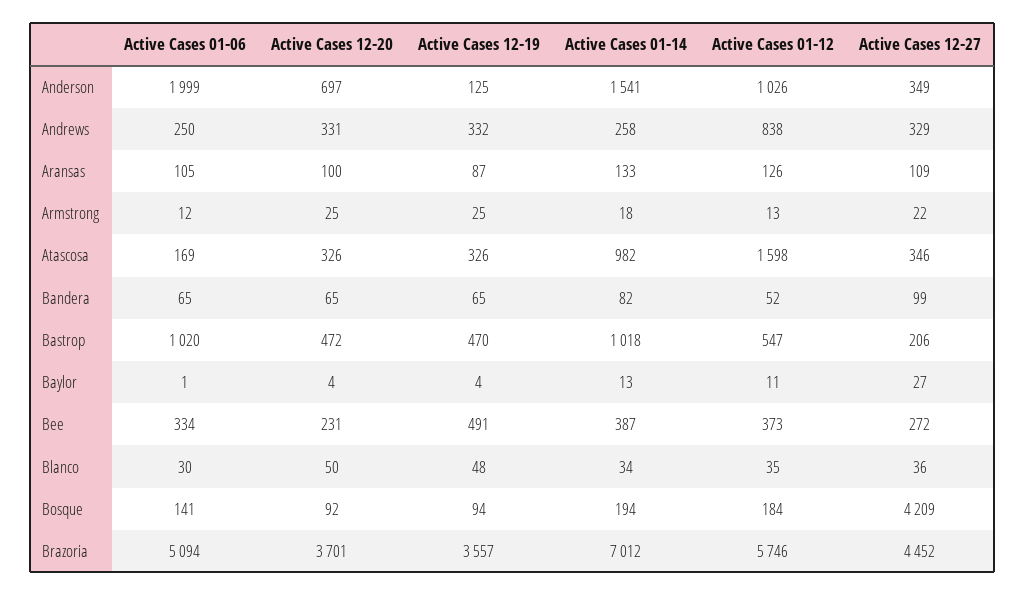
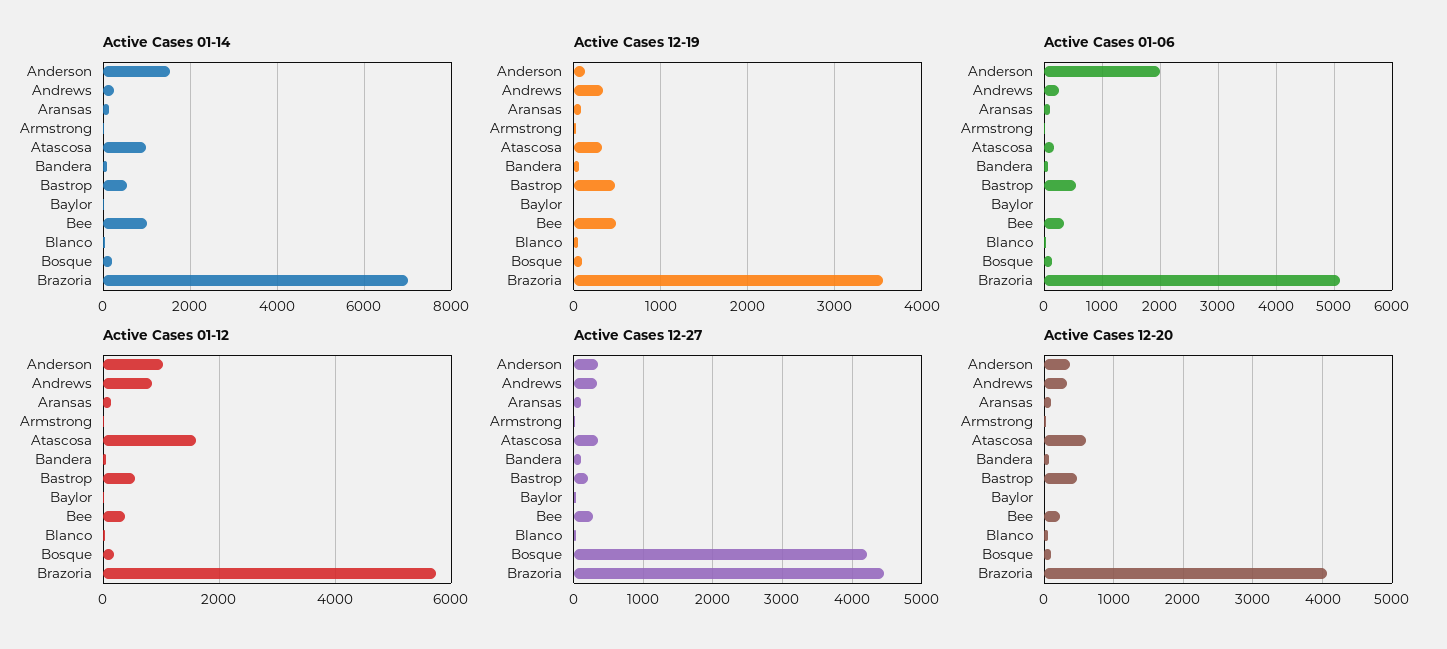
  {
    "Active Cases 01-06": {
      "Anderson": 1999,
      "Andrews": 250,
      "Aransas": 105,
      "Armstrong": 12,
      "Atascosa": 169,
      "Bandera": 65,
-     "Bastrop": 1020,
+     "Bastrop": 600,
      "Baylor": 1,
      "Bee": 334,
      "Blanco": 30,
      "Bosque": 141,
      "Brazoria": 5094
    },
    "Active Cases 12-20": {
-     "Anderson": 697,
+     "Anderson": 400,
      "Andrews": 331,
      "Aransas": 100,
      "Armstrong": 25,
-     "Atascosa": 326,
+     "Atascosa": 600,
      "Bandera": 65,
      "Bastrop": 472,
      "Baylor": 4,
      "Bee": 231,
      "Blanco": 50,
      "Bosque": 92,
-     "Brazoria": 3701
+     "Brazoria": 4100
    },
    "Active Cases 12-19": {
      "Anderson": 125,
      "Andrews": 332,
      "Aransas": 87,
      "Armstrong": 25,
      "Atascosa": 326,
      "Bandera": 65,
      "Bastrop": 470,
      "Baylor": 4,
      "Bee": 491,
      "Blanco": 48,
      "Bosque": 94,
      "Brazoria": 3557
    },
    "Active Cases 01-14": {
      "Anderson": 1541,
      "Andrews": 258,
      "Aransas": 133,
      "Armstrong": 18,
      "Atascosa": 982,
      "Bandera": 82,
-     "Bastrop": 1018,
+     "Bastrop": 600,
      "Baylor": 13,
-     "Bee": 387,
+     "Bee": 1000,
      "Blanco": 34,
      "Bosque": 194,
      "Brazoria": 7012
    },
    "Active Cases 01-12": {
      "Anderson": 1026,
      "Andrews": 838,
      "Aransas": 126,
      "Armstrong": 13,
      "Atascosa": 1598,
      "Bandera": 52,
      "Bastrop": 547,
      "Baylor": 11,
      "Bee": 373,
      "Blanco": 35,
      "Bosque": 184,
      "Brazoria": 5746
    },
    "Active Cases 12-27": {
      "Anderson": 349,
      "Andrews": 329,
      "Aransas": 109,
      "Armstrong": 22,
      "Atascosa": 346,
      "Bandera": 99,
      "Bastrop": 206,
      "Baylor": 27,
      "Bee": 272,
      "Blanco": 36,
      "Bosque": 4209,
      "Brazoria": 4452
    }
  }

